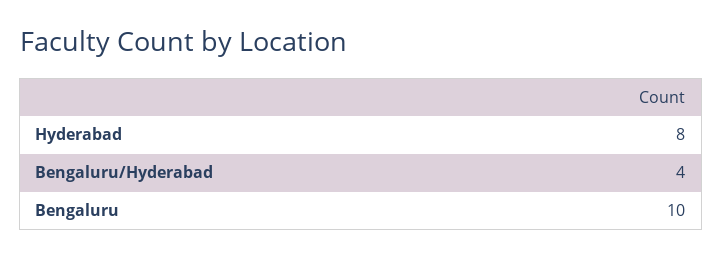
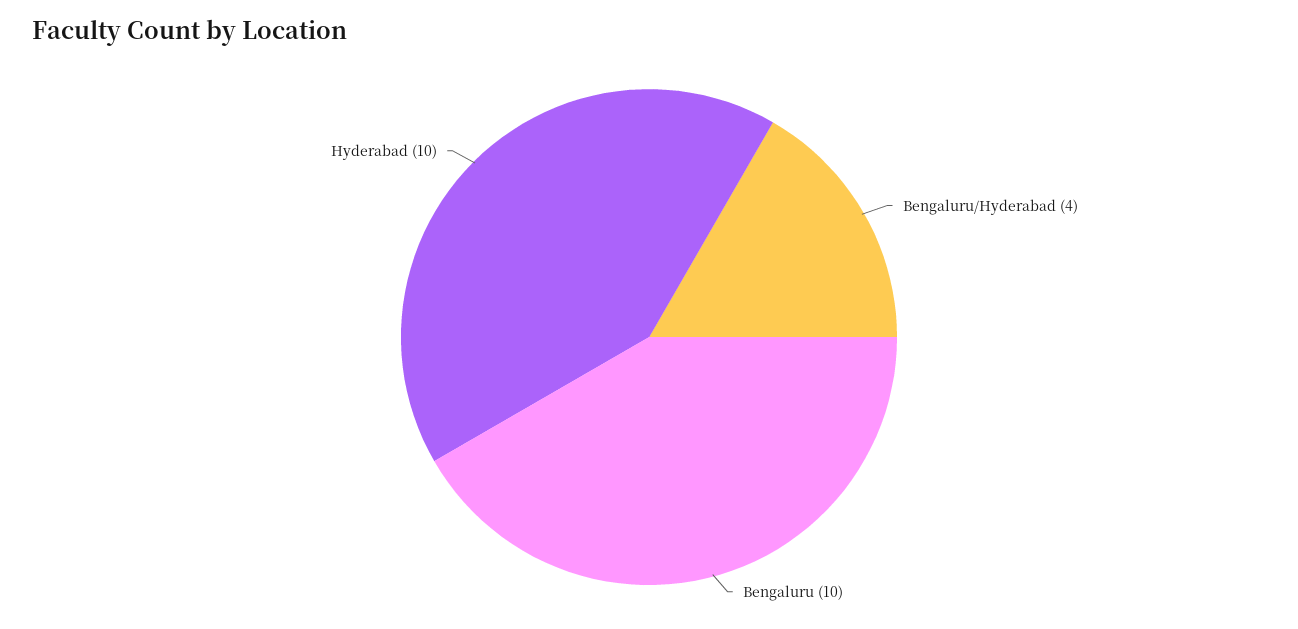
  {
-   "Hyderabad": 8,
+   "Hyderabad": 10,
    "Bengaluru/Hyderabad": 4,
    "Bengaluru": 10
  }

